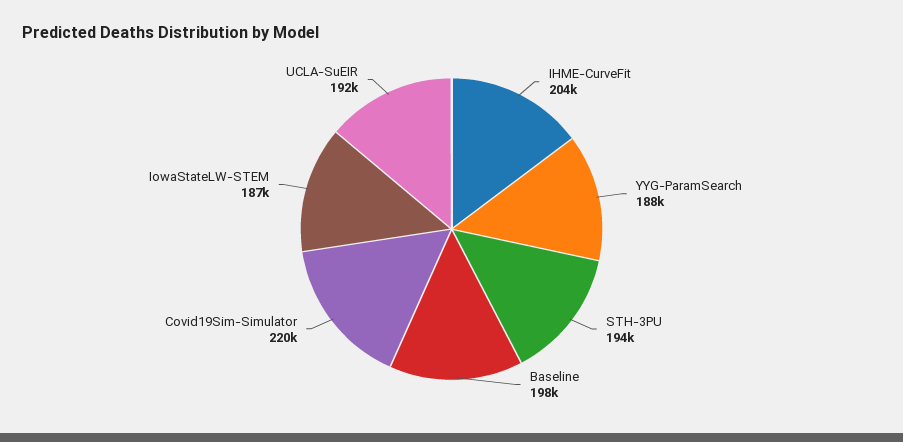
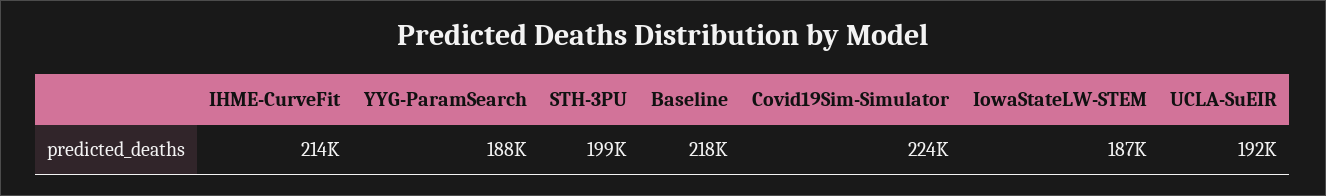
  {
-   "IHME-CurveFit": 204000,
+   "IHME-CurveFit": 214000,
    "YYG-ParamSearch": 188000,
-   "STH-3PU": 194000,
+   "STH-3PU": 199000,
-   "Baseline": 198000,
+   "Baseline": 218000,
-   "Covid19Sim-Simulator": 220000,
+   "Covid19Sim-Simulator": 224000,
    "IowaStateLW-STEM": 187000,
    "UCLA-SuEIR": 192000
  }

